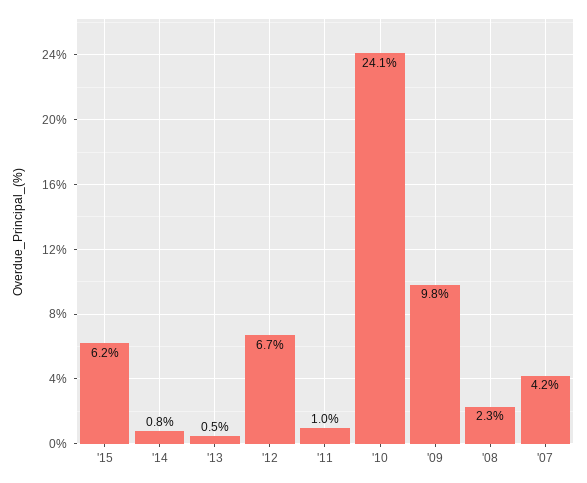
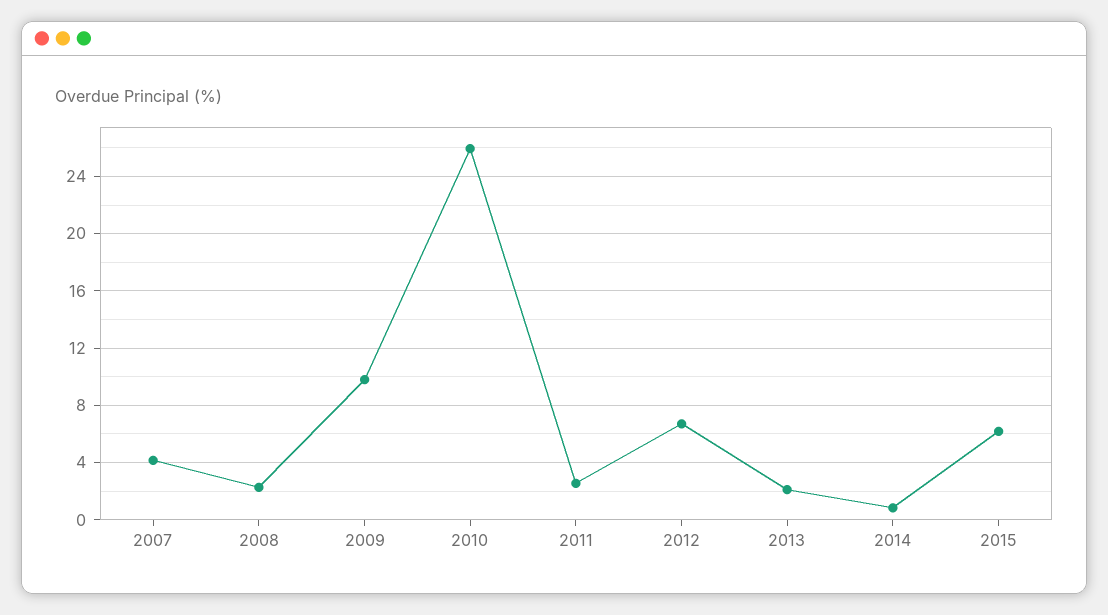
  {
    "'15": 6.2,
    "'14": 0.8,
-   "'13": 0.5,
+   "'13": 2,
    "'12": 6.7,
-   "'11": 1,
+   "'11": 2.5,
-   "'10": 24.1,
+   "'10": 26,
    "'09": 9.8,
    "'08": 2.3,
    "'07": 4.2
  }

